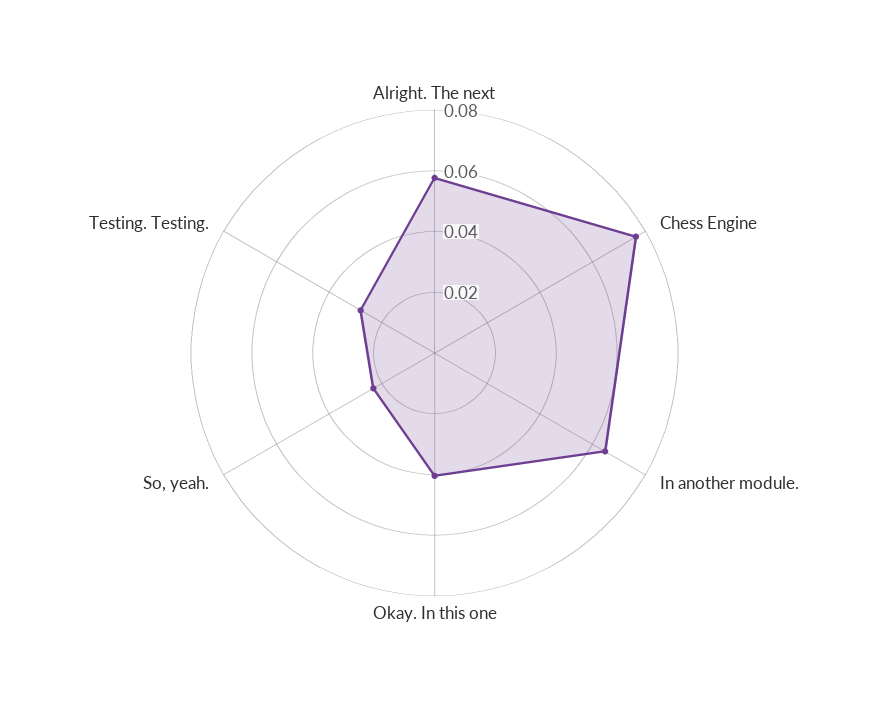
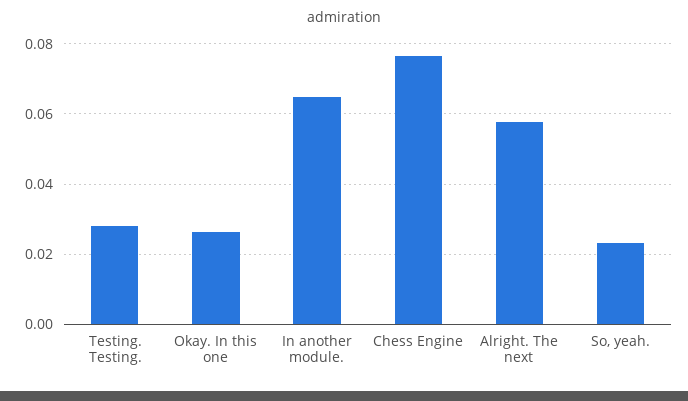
  {
    "Alright. The next": 0.058,
    "Chess Engine": 0.076,
    "In another module.": 0.064,
-   "Okay. In this one": 0.04,
+   "Okay. In this one": 0.026,
    "So, yeah.": 0.024,
    "Testing. Testing.": 0.028
  }

